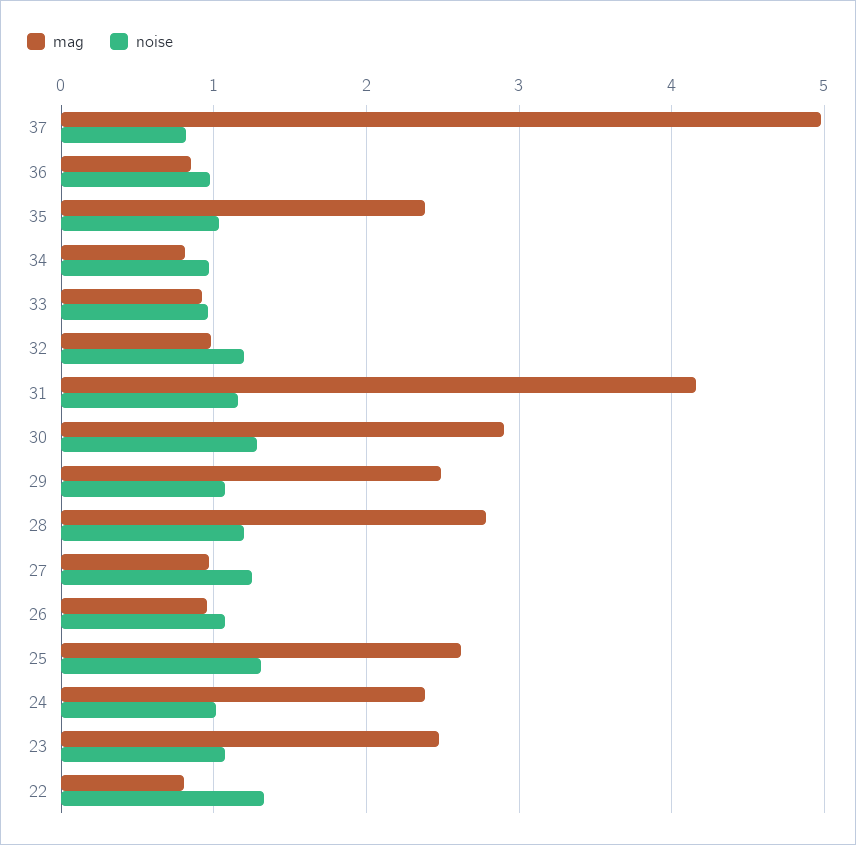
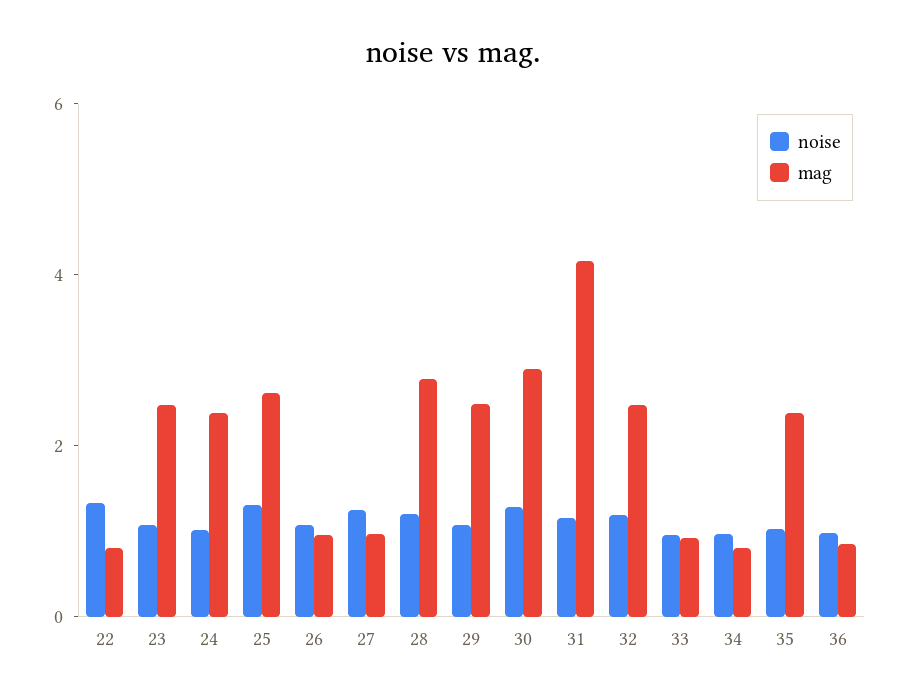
  {
    "mag": {
-     "37": 5,
      "36": 0.8,
      "35": 2.4,
      "34": 0.8,
      "33": 0.9,
-     "32": 1,
+     "32": 2.5,
      "31": 4.2,
      "30": 2.9,
      "29": 2.5,
      "28": 2.8,
      "27": 1,
      "26": 1,
      "25": 2.6,
      "24": 2.4,
      "23": 2.5,
      "22": 0.8
    },
    "noise": {
-     "37": 0.8,
      "36": 1,
      "35": 1,
      "34": 1,
      "33": 1,
      "32": 1.2,
      "31": 1.2,
      "30": 1.3,
      "29": 1.1,
      "28": 1.2,
      "27": 1.2,
      "26": 1.1,
      "25": 1.3,
      "24": 1,
      "23": 1.1,
      "22": 1.3
    }
  }

